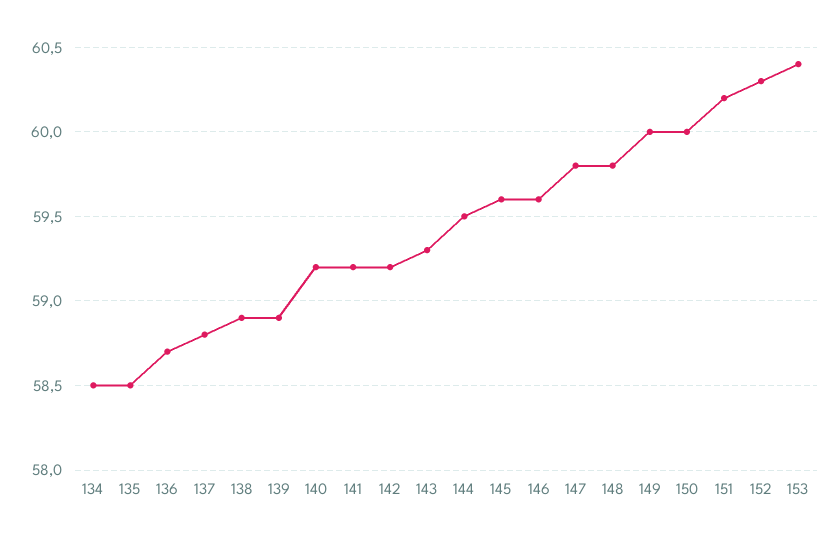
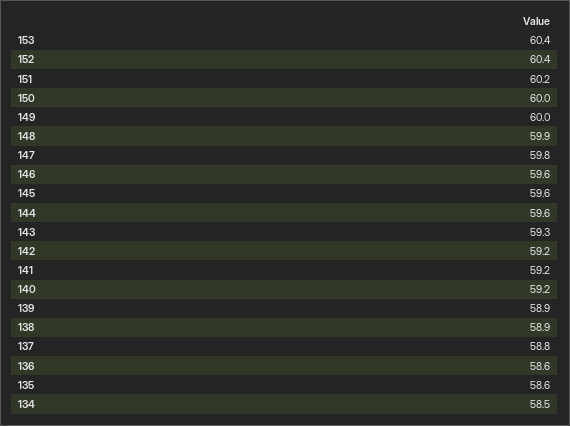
  {
    "134": 58.5,
-   "135": 58.5,
+   "135": 58.6,
-   "136": 58.7,
+   "136": 58.6,
    "137": 58.8,
    "138": 58.9,
    "139": 58.9,
    "140": 59.2,
    "141": 59.2,
    "142": 59.2,
    "143": 59.3,
-   "144": 59.5,
+   "144": 59.6,
    "145": 59.6,
    "146": 59.6,
    "147": 59.8,
-   "148": 59.8,
+   "148": 59.9,
    "149": 60,
    "150": 60,
    "151": 60.2,
-   "152": 60.3,
+   "152": 60.4,
    "153": 60.4
  }

